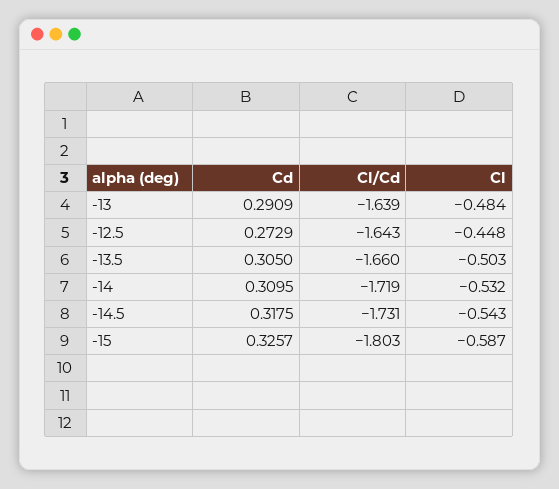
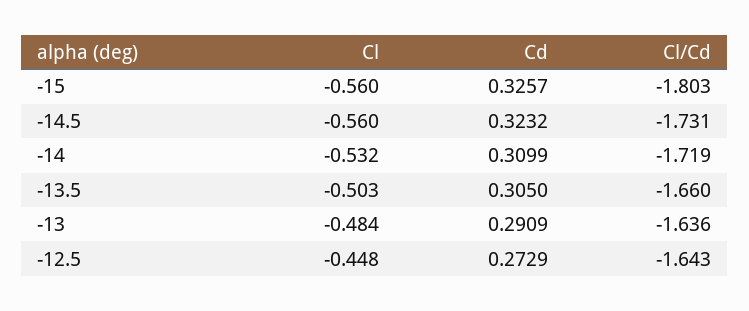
  {
    "Cd": {
      "-13": 0.2909,
      "-12.5": 0.2729,
      "-13.5": 0.305,
-     "-14": 0.3095,
+     "-14": 0.3099,
-     "-14.5": 0.3175,
+     "-14.5": 0.3232,
      "-15": 0.3257
    },
    "Cl/Cd": {
-     "-13": -1.639,
+     "-13": -1.636,
      "-12.5": -1.643,
      "-13.5": -1.66,
      "-14": -1.719,
      "-14.5": -1.731,
      "-15": -1.803
    },
    "Cl": {
      "-13": -0.484,
      "-12.5": -0.448,
      "-13.5": -0.503,
      "-14": -0.532,
-     "-14.5": -0.543,
+     "-14.5": -0.56,
-     "-15": -0.587
+     "-15": -0.56
    }
  }

